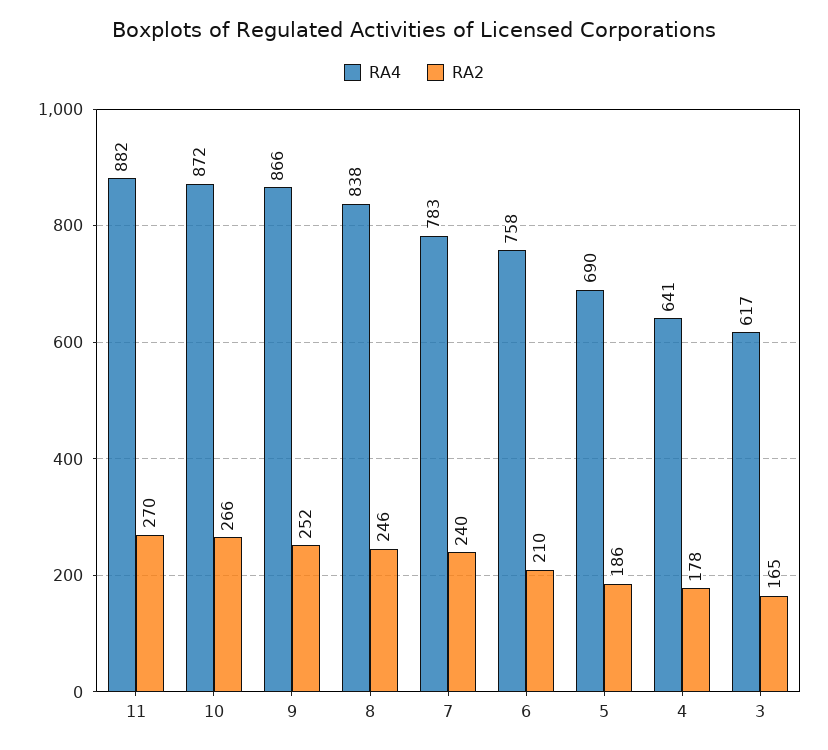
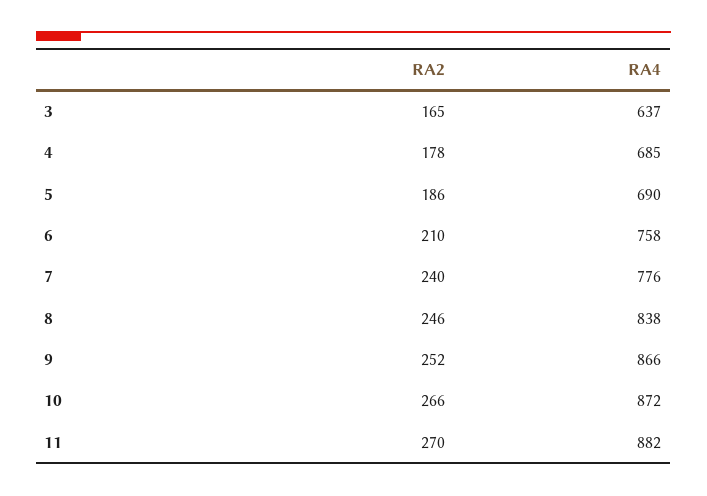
  {
    "RA4": {
      "11": 882,
      "10": 872,
      "9": 866,
      "8": 838,
-     "7": 783,
+     "7": 776,
      "6": 758,
      "5": 690,
-     "4": 641,
+     "4": 685,
-     "3": 617
+     "3": 637
    },
    "RA2": {
      "11": 270,
      "10": 266,
      "9": 252,
      "8": 246,
      "7": 240,
      "6": 210,
      "5": 186,
      "4": 178,
      "3": 165
    }
  }

